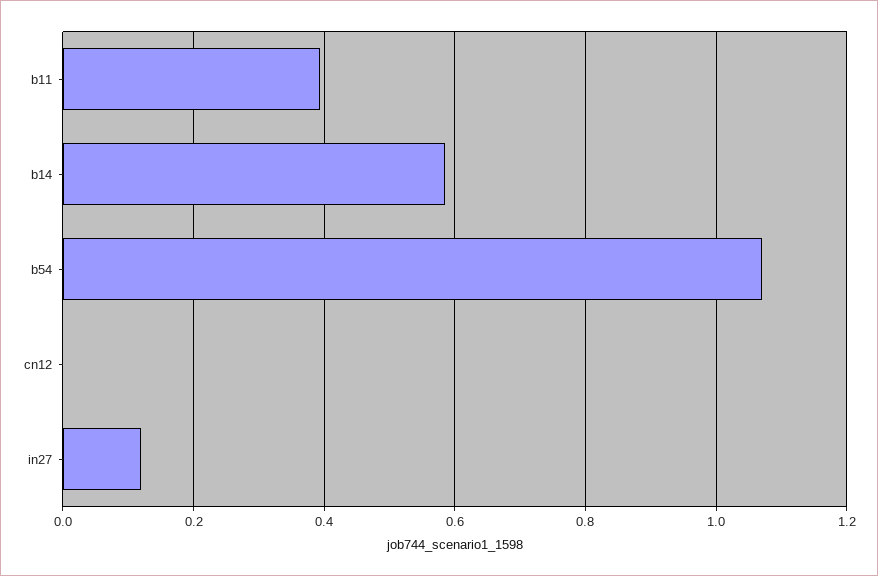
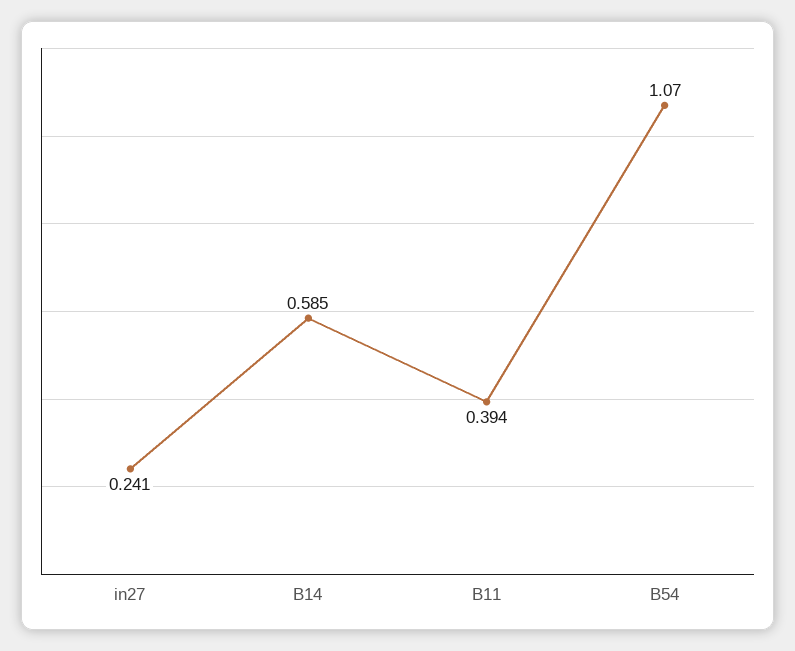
  {
    "b11": 0.394,
    "b14": 0.585,
    "b54": 1.07,
-   "cn12": 0,
-   "in27": 0.12
+   "in27": 0.241
  }

